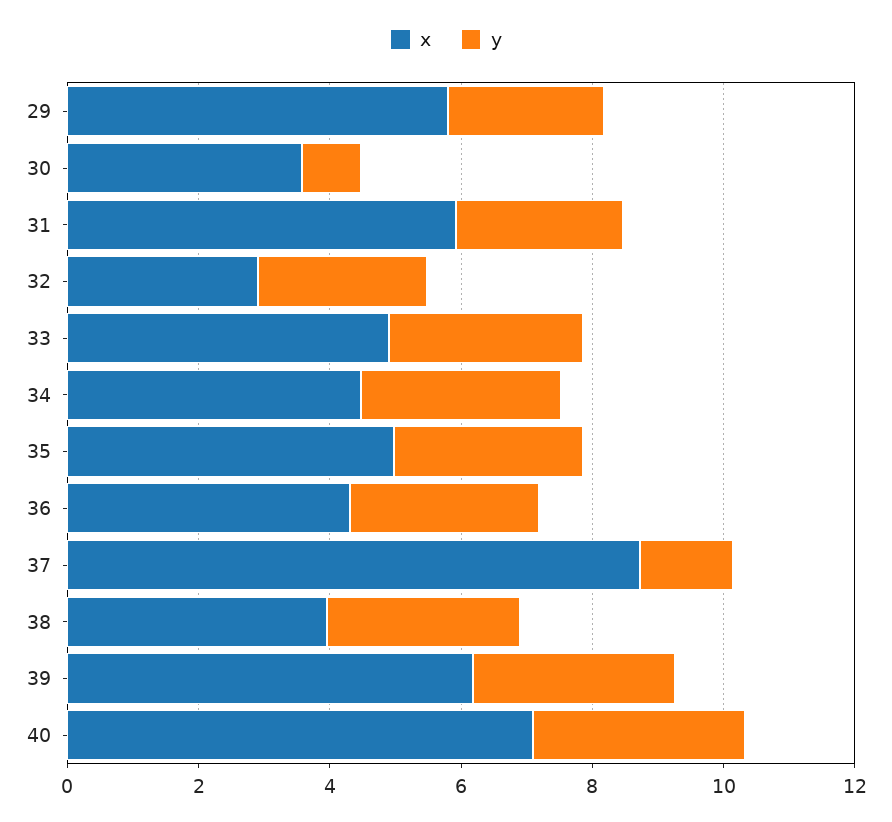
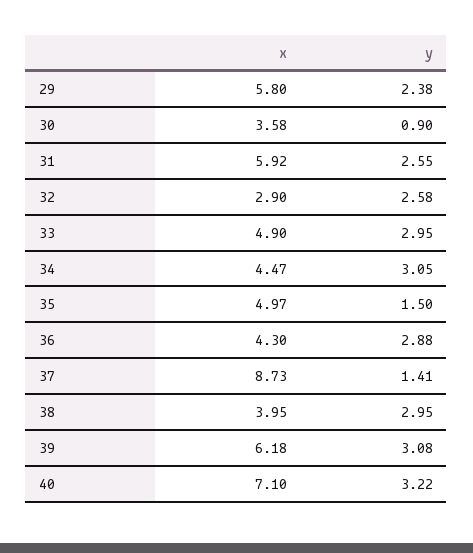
  {
    "x": {
      "29": 5.8,
      "30": 3.58,
      "31": 5.92,
      "32": 2.9,
      "33": 4.9,
      "34": 4.47,
      "35": 4.97,
      "36": 4.3,
      "37": 8.73,
      "38": 3.95,
      "39": 6.18,
      "40": 7.1
    },
    "y": {
      "29": 2.38,
      "30": 0.9,
      "31": 2.55,
      "32": 2.58,
      "33": 2.95,
      "34": 3.05,
-     "35": 3,
+     "35": 1.5,
      "36": 2.88,
      "37": 1.41,
      "38": 2.95,
      "39": 3.08,
      "40": 3.22
    }
  }

